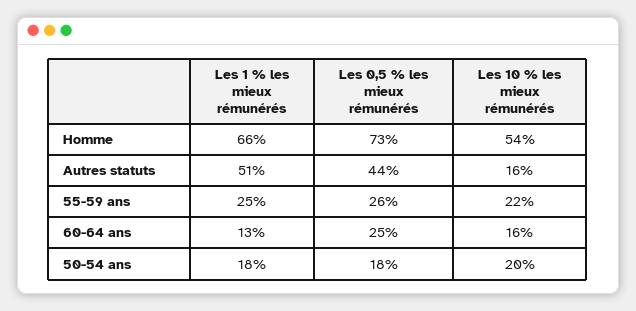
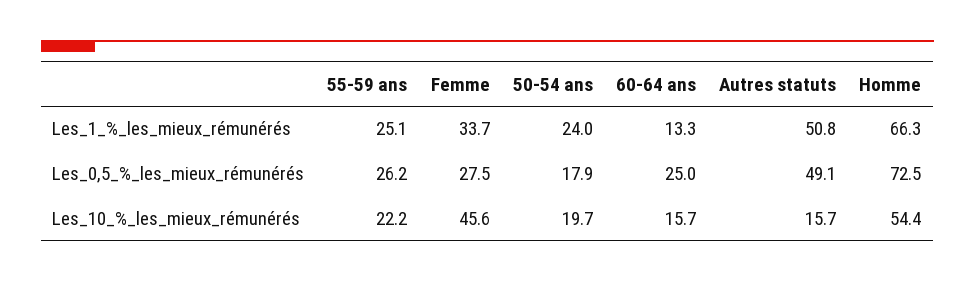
  {
    "Les 1 % les mieux rémunérés": {
      "Homme": 66.3,
      "Autres statuts": 50.8,
      "55-59 ans": 25.1,
      "60-64 ans": 13.3,
-     "50-54 ans": 18
+     "50-54 ans": 24,
+     "Femme": 33.7
    },
    "Les 0,5 % les mieux rémunérés": {
      "Homme": 72.5,
-     "Autres statuts": 44,
+     "Autres statuts": 49.1,
      "55-59 ans": 26.2,
      "60-64 ans": 25,
-     "50-54 ans": 17.9
+     "50-54 ans": 17.9,
+     "Femme": 27.5
    },
    "Les 10 % les mieux rémunérés": {
      "Homme": 54.4,
      "Autres statuts": 15.7,
      "55-59 ans": 22.2,
      "60-64 ans": 15.7,
-     "50-54 ans": 19.7
+     "50-54 ans": 19.7,
+     "Femme": 45.6
    }
  }

